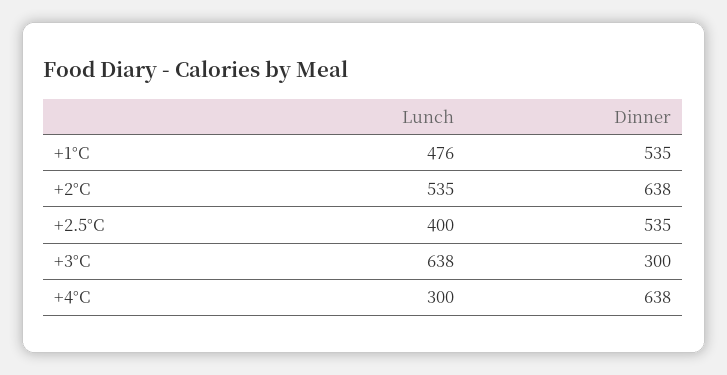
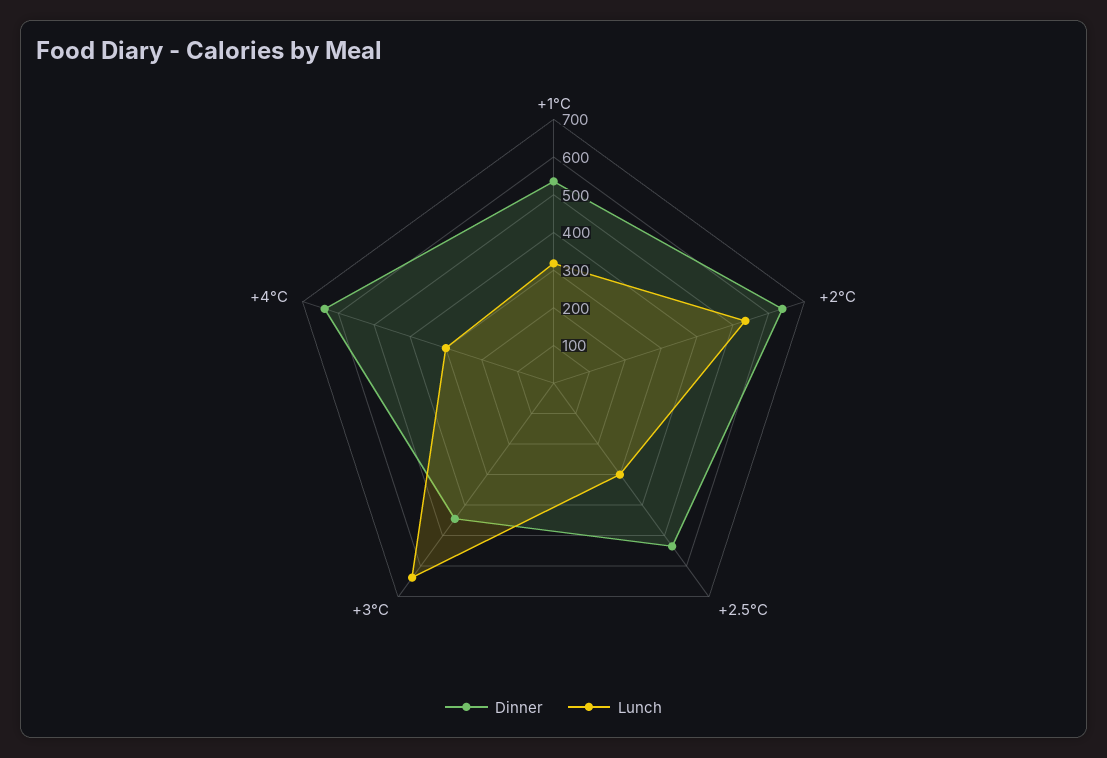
  {
    "Lunch": {
-     "+1°C": 476,
+     "+1°C": 325,
      "+2°C": 535,
-     "+2.5°C": 400,
+     "+2.5°C": 300,
      "+3°C": 638,
      "+4°C": 300
    },
    "Dinner": {
      "+1°C": 535,
      "+2°C": 638,
      "+2.5°C": 535,
-     "+3°C": 300,
+     "+3°C": 450,
      "+4°C": 638
    }
  }

